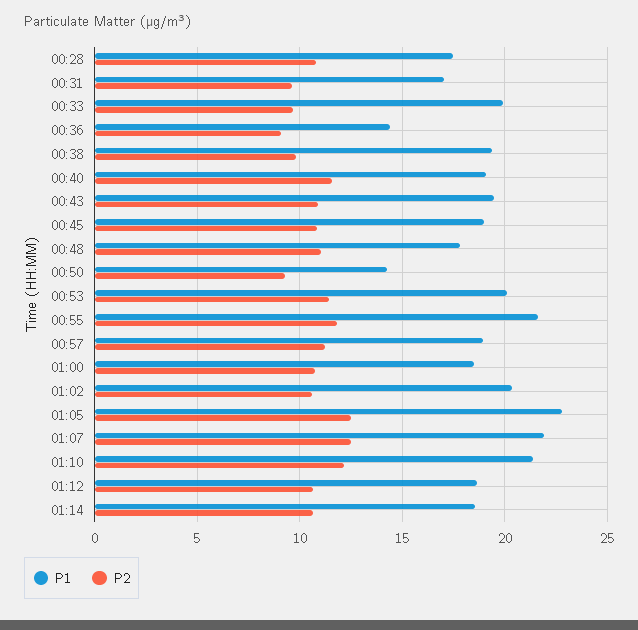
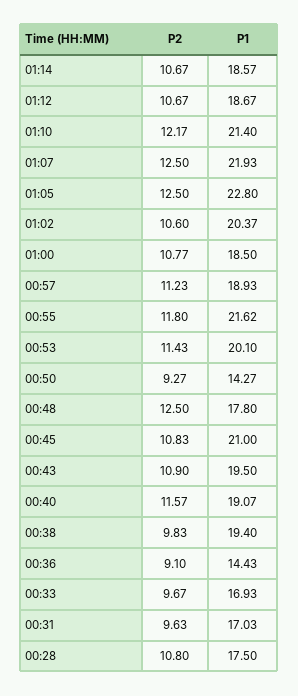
  {
    "P1": {
      "00:28": 17.5,
      "00:31": 17.03,
-     "00:33": 20,
+     "00:33": 16.93,
      "00:36": 14.43,
      "00:38": 19.4,
      "00:40": 19.07,
      "00:43": 19.5,
-     "00:45": 19,
+     "00:45": 21,
      "00:48": 17.8,
      "00:50": 14.27,
      "00:53": 20.1,
      "00:55": 21.62,
      "00:57": 18.93,
      "01:00": 18.5,
      "01:02": 20.37,
      "01:05": 22.8,
      "01:07": 21.93,
      "01:10": 21.4,
      "01:12": 18.67,
      "01:14": 18.57
    },
    "P2": {
      "00:28": 10.8,
      "00:31": 9.63,
      "00:33": 9.67,
      "00:36": 9.1,
      "00:38": 9.83,
      "00:40": 11.57,
      "00:43": 10.9,
      "00:45": 10.83,
-     "00:48": 11,
+     "00:48": 12.5,
      "00:50": 9.27,
      "00:53": 11.43,
      "00:55": 11.8,
      "00:57": 11.23,
      "01:00": 10.77,
      "01:02": 10.6,
      "01:05": 12.5,
      "01:07": 12.5,
      "01:10": 12.17,
      "01:12": 10.67,
      "01:14": 10.67
    }
  }

